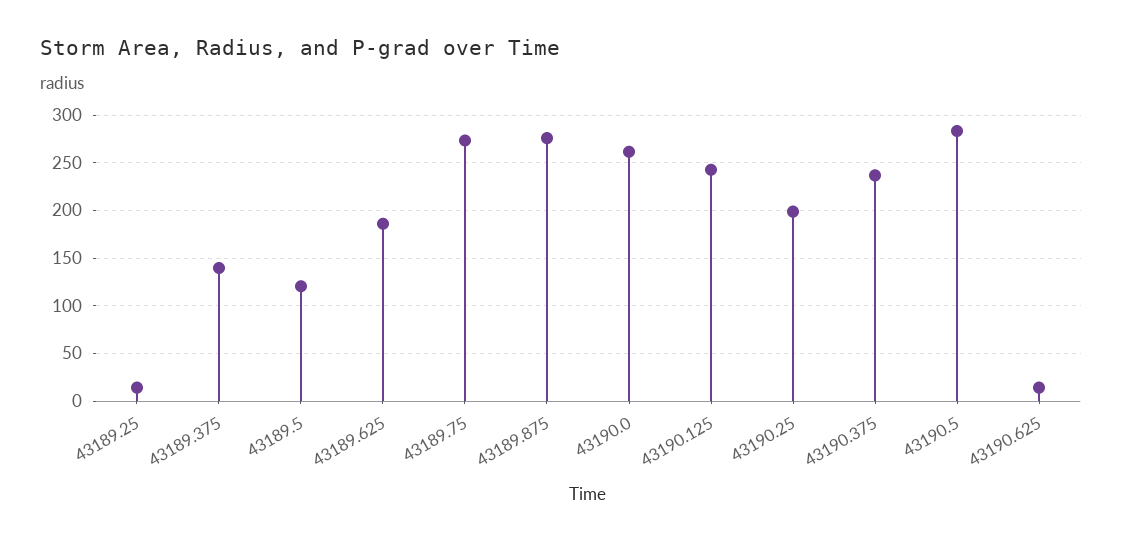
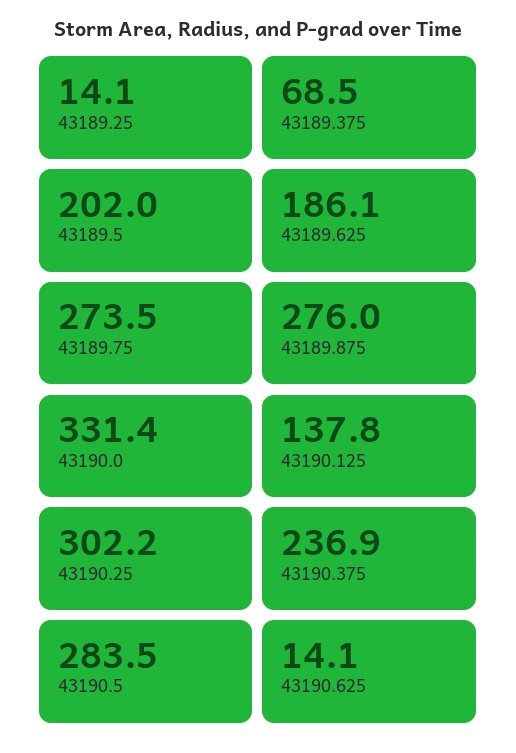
  {
    "43189.25": 14.1,
-   "43189.375": 140,
+   "43189.375": 68.5,
-   "43189.5": 120,
+   "43189.5": 202,
    "43189.625": 186.1,
    "43189.75": 273.5,
    "43189.875": 276,
-   "43190.0": 260,
+   "43190.0": 331.4,
-   "43190.125": 240,
+   "43190.125": 137.8,
-   "43190.25": 200,
+   "43190.25": 302.2,
    "43190.375": 236.9,
    "43190.5": 283.5,
    "43190.625": 14.1
  }

